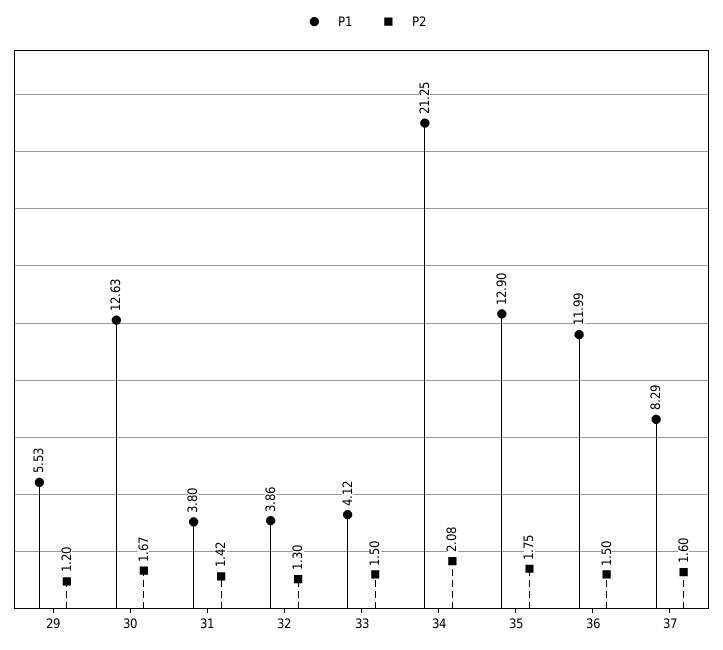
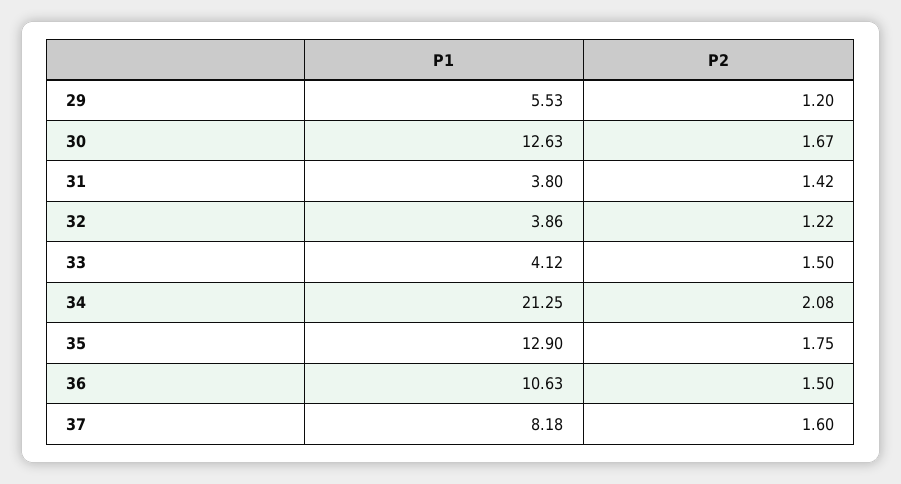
  {
    "P1": {
      "29": 5.53,
      "30": 12.63,
      "31": 3.8,
      "32": 3.86,
      "33": 4.12,
      "34": 21.25,
      "35": 12.9,
-     "36": 11.99,
+     "36": 10.63,
-     "37": 8.29
+     "37": 8.18
    },
    "P2": {
      "29": 1.2,
      "30": 1.67,
      "31": 1.42,
-     "32": 1.3,
+     "32": 1.22,
      "33": 1.5,
      "34": 2.08,
      "35": 1.75,
      "36": 1.5,
      "37": 1.6
    }
  }

